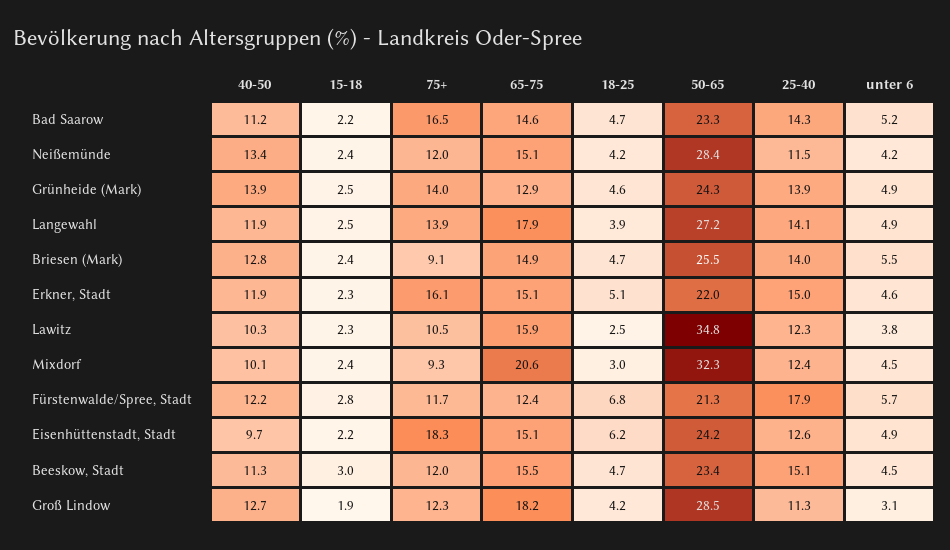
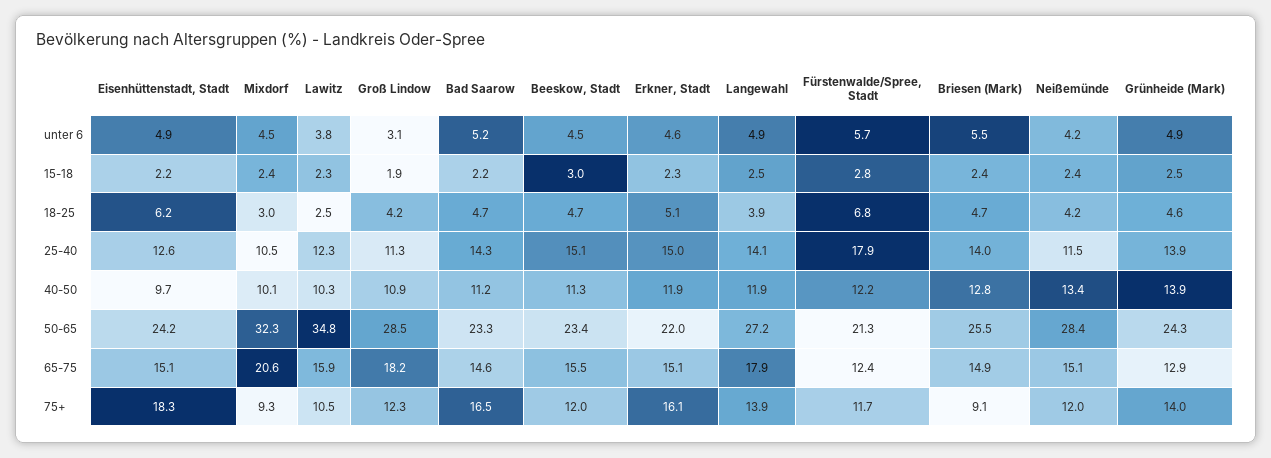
  {
    "40-50": {
      "Bad Saarow": 11.2,
      "Neißemünde": 13.4,
      "Grünheide (Mark)": 13.9,
      "Langewahl": 11.9,
      "Briesen (Mark)": 12.8,
      "Erkner, Stadt": 11.9,
      "Lawitz": 10.3,
      "Mixdorf": 10.1,
      "Fürstenwalde/Spree, Stadt": 12.2,
      "Eisenhüttenstadt, Stadt": 9.7,
      "Beeskow, Stadt": 11.3,
-     "Groß Lindow": 12.7
+     "Groß Lindow": 10.9
    },
    "15-18": {
      "Bad Saarow": 2.2,
      "Neißemünde": 2.4,
      "Grünheide (Mark)": 2.5,
      "Langewahl": 2.5,
      "Briesen (Mark)": 2.4,
      "Erkner, Stadt": 2.3,
      "Lawitz": 2.3,
      "Mixdorf": 2.4,
      "Fürstenwalde/Spree, Stadt": 2.8,
      "Eisenhüttenstadt, Stadt": 2.2,
      "Beeskow, Stadt": 3,
      "Groß Lindow": 1.9
    },
    "75+": {
      "Bad Saarow": 16.5,
      "Neißemünde": 12,
      "Grünheide (Mark)": 14,
      "Langewahl": 13.9,
      "Briesen (Mark)": 9.1,
      "Erkner, Stadt": 16.1,
      "Lawitz": 10.5,
      "Mixdorf": 9.3,
      "Fürstenwalde/Spree, Stadt": 11.7,
      "Eisenhüttenstadt, Stadt": 18.3,
      "Beeskow, Stadt": 12,
      "Groß Lindow": 12.3
    },
    "65-75": {
      "Bad Saarow": 14.6,
      "Neißemünde": 15.1,
      "Grünheide (Mark)": 12.9,
      "Langewahl": 17.9,
      "Briesen (Mark)": 14.9,
      "Erkner, Stadt": 15.1,
      "Lawitz": 15.9,
      "Mixdorf": 20.6,
      "Fürstenwalde/Spree, Stadt": 12.4,
      "Eisenhüttenstadt, Stadt": 15.1,
      "Beeskow, Stadt": 15.5,
      "Groß Lindow": 18.2
    },
    "18-25": {
      "Bad Saarow": 4.7,
      "Neißemünde": 4.2,
      "Grünheide (Mark)": 4.6,
      "Langewahl": 3.9,
      "Briesen (Mark)": 4.7,
      "Erkner, Stadt": 5.1,
      "Lawitz": 2.5,
      "Mixdorf": 3,
      "Fürstenwalde/Spree, Stadt": 6.8,
      "Eisenhüttenstadt, Stadt": 6.2,
      "Beeskow, Stadt": 4.7,
      "Groß Lindow": 4.2
    },
    "50-65": {
      "Bad Saarow": 23.3,
      "Neißemünde": 28.4,
      "Grünheide (Mark)": 24.3,
      "Langewahl": 27.2,
      "Briesen (Mark)": 25.5,
      "Erkner, Stadt": 22,
      "Lawitz": 34.8,
      "Mixdorf": 32.3,
      "Fürstenwalde/Spree, Stadt": 21.3,
      "Eisenhüttenstadt, Stadt": 24.2,
      "Beeskow, Stadt": 23.4,
      "Groß Lindow": 28.5
    },
    "25-40": {
      "Bad Saarow": 14.3,
      "Neißemünde": 11.5,
      "Grünheide (Mark)": 13.9,
      "Langewahl": 14.1,
      "Briesen (Mark)": 14,
      "Erkner, Stadt": 15,
      "Lawitz": 12.3,
-     "Mixdorf": 12.4,
+     "Mixdorf": 10.5,
      "Fürstenwalde/Spree, Stadt": 17.9,
      "Eisenhüttenstadt, Stadt": 12.6,
      "Beeskow, Stadt": 15.1,
      "Groß Lindow": 11.3
    },
    "unter 6": {
      "Bad Saarow": 5.2,
      "Neißemünde": 4.2,
      "Grünheide (Mark)": 4.9,
      "Langewahl": 4.9,
      "Briesen (Mark)": 5.5,
      "Erkner, Stadt": 4.6,
      "Lawitz": 3.8,
      "Mixdorf": 4.5,
      "Fürstenwalde/Spree, Stadt": 5.7,
      "Eisenhüttenstadt, Stadt": 4.9,
      "Beeskow, Stadt": 4.5,
      "Groß Lindow": 3.1
    }
  }

